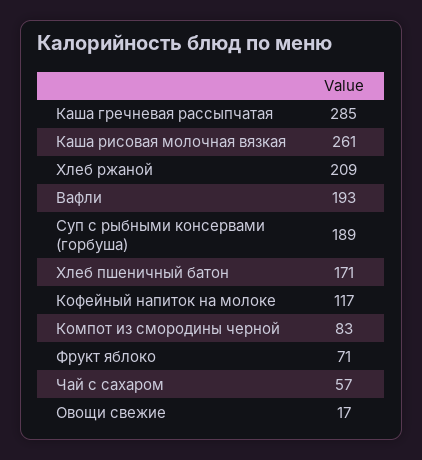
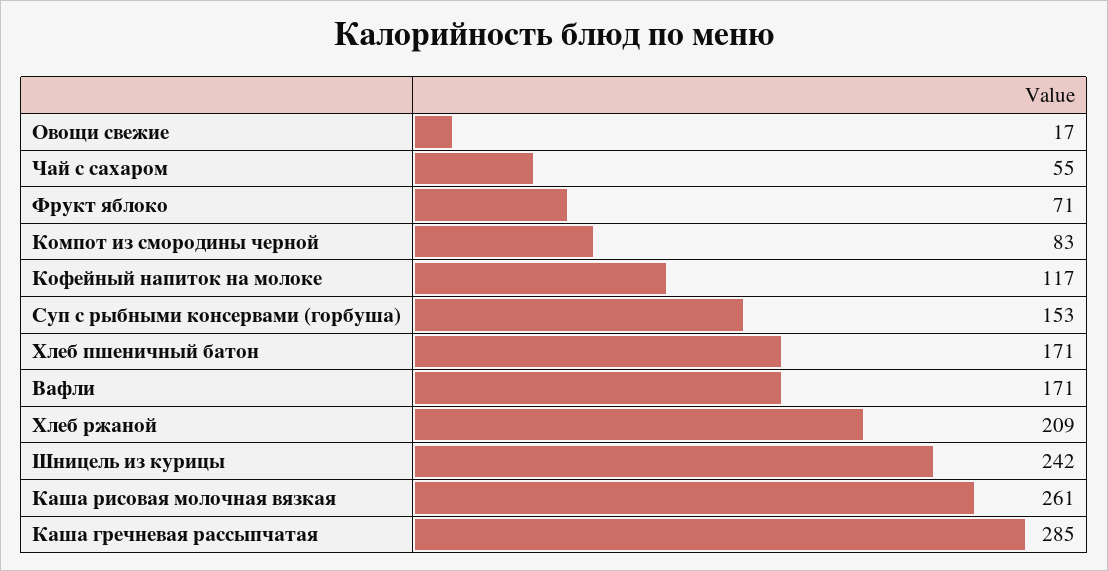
  {
    "Каша гречневая рассыпчатая": 285,
    "Каша рисовая молочная вязкая": 261,
    "Хлеб ржаной": 209,
-   "Вафли": 193,
+   "Вафли": 171,
-   "Суп с рыбными консервами (горбуша)": 189,
+   "Суп с рыбными консервами (горбуша)": 153,
    "Хлеб пшеничный батон": 171,
    "Кофейный напиток на молоке": 117,
    "Компот из смородины черной": 83,
    "Фрукт яблоко": 71,
-   "Чай с сахаром": 57,
+   "Чай с сахаром": 55,
-   "Овощи свежие": 17
+   "Овощи свежие": 17,
+   "Шницель из курицы": 242
  }

